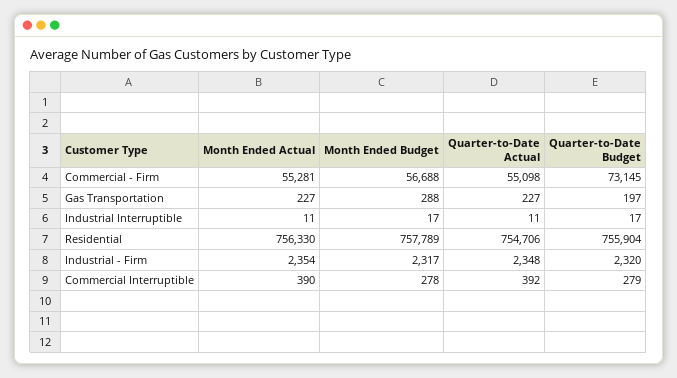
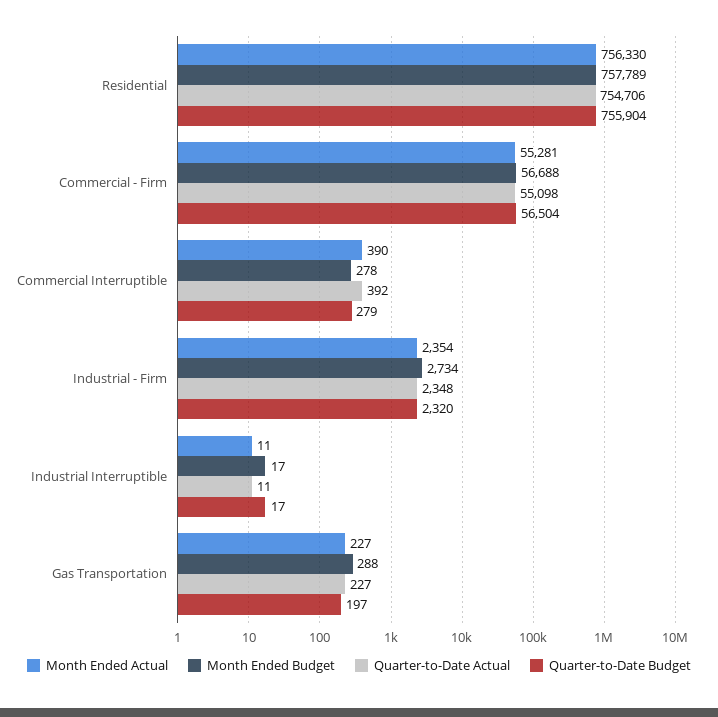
  {
    "Month Ended Actual": {
      "Commercial - Firm": 55281,
      "Gas Transportation": 227,
      "Industrial Interruptible": 11,
      "Residential": 756330,
      "Industrial - Firm": 2354,
      "Commercial Interruptible": 390
    },
    "Month Ended Budget": {
      "Commercial - Firm": 56688,
      "Gas Transportation": 288,
      "Industrial Interruptible": 17,
      "Residential": 757789,
-     "Industrial - Firm": 2317,
+     "Industrial - Firm": 2734,
      "Commercial Interruptible": 278
    },
    "Quarter-to-Date Actual": {
      "Commercial - Firm": 55098,
      "Gas Transportation": 227,
      "Industrial Interruptible": 11,
      "Residential": 754706,
      "Industrial - Firm": 2348,
      "Commercial Interruptible": 392
    },
    "Quarter-to-Date Budget": {
-     "Commercial - Firm": 73145,
+     "Commercial - Firm": 56504,
      "Gas Transportation": 197,
      "Industrial Interruptible": 17,
      "Residential": 755904,
      "Industrial - Firm": 2320,
      "Commercial Interruptible": 279
    }
  }

